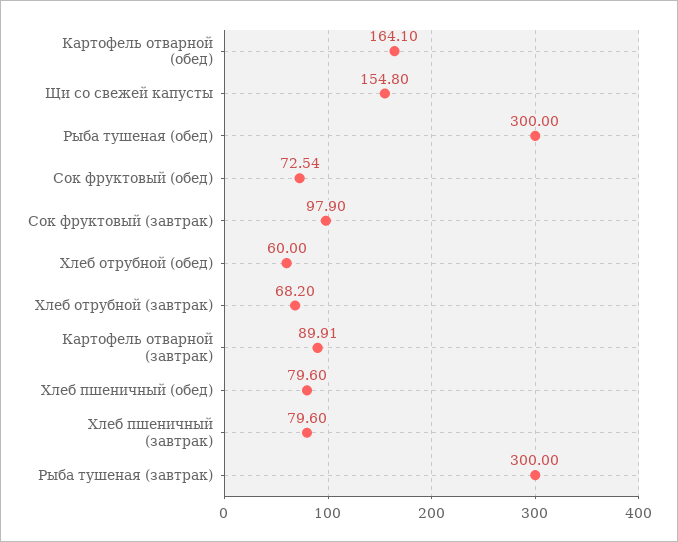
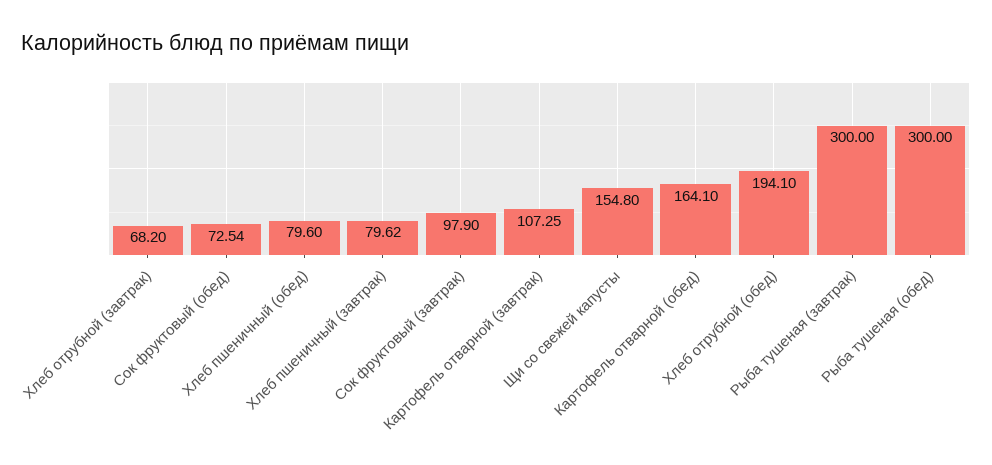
  {
    "Картофель отварной (обед)": 164.1,
    "Щи со свежей капусты": 154.8,
    "Рыба тушеная (обед)": 300,
    "Сок фруктовый (обед)": 72.54,
    "Сок фруктовый (завтрак)": 97.9,
-   "Хлеб отрубной (обед)": 60,
+   "Хлеб отрубной (обед)": 194.1,
    "Хлеб отрубной (завтрак)": 68.2,
-   "Картофель отварной (завтрак)": 89.91,
+   "Картофель отварной (завтрак)": 107.25,
    "Хлеб пшеничный (обед)": 79.6,
-   "Хлеб пшеничный (завтрак)": 79.6,
+   "Хлеб пшеничный (завтрак)": 79.62,
    "Рыба тушеная (завтрак)": 300
  }

